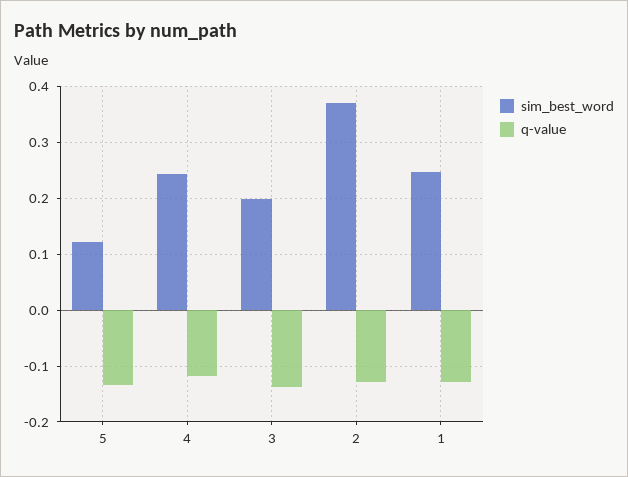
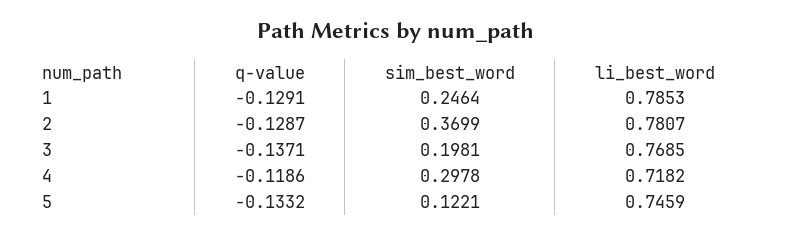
  {
    "sim_best_word": {
      "5": 0.1221,
-     "4": 0.24,
+     "4": 0.2978,
      "3": 0.1981,
      "2": 0.3699,
      "1": 0.2464
    },
    "q-value": {
      "5": -0.1332,
      "4": -0.1186,
      "3": -0.1371,
      "2": -0.1287,
      "1": -0.1291
-   }
+   },
+   "li_best_word": {
+     "1": 0.7853,
+     "2": 0.7807,
+     "3": 0.7685,
+     "4": 0.7182,
+     "5": 0.7459
+   }
  }

